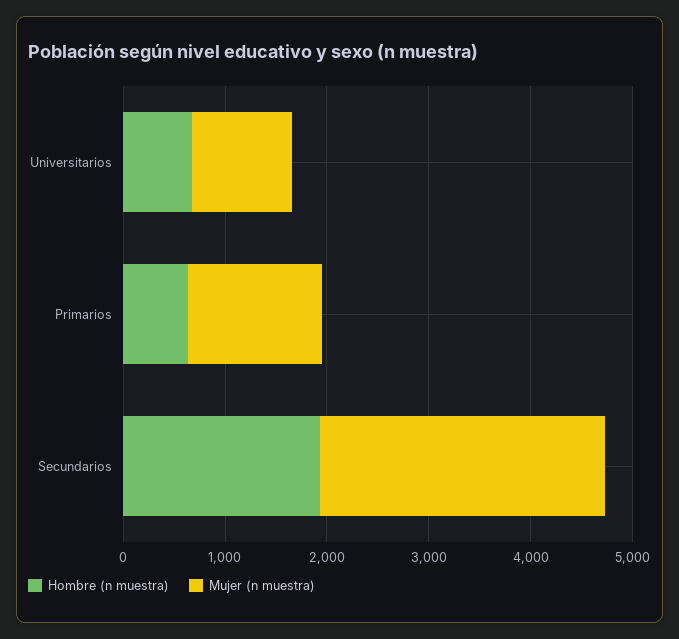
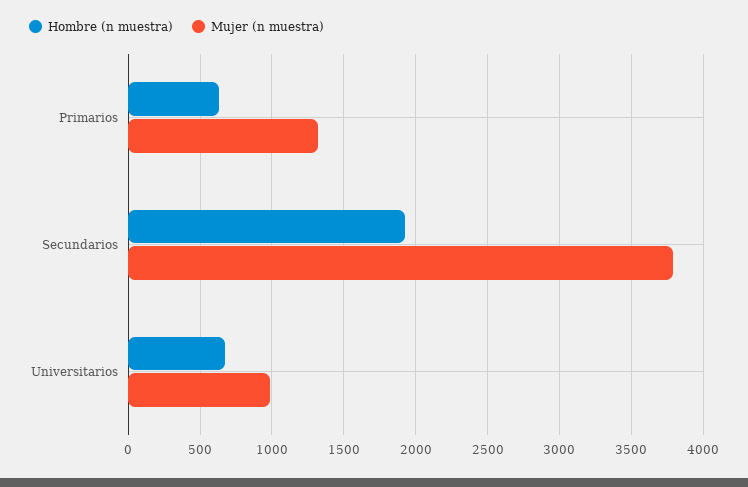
  {
    "Hombre (n muestra)": {
      "Universitarios": 700,
      "Primarios": 650,
      "Secundarios": 1950
    },
    "Mujer (n muestra)": {
      "Universitarios": 1000,
      "Primarios": 1300,
-     "Secundarios": 2800
+     "Secundarios": 3800
    }
  }

